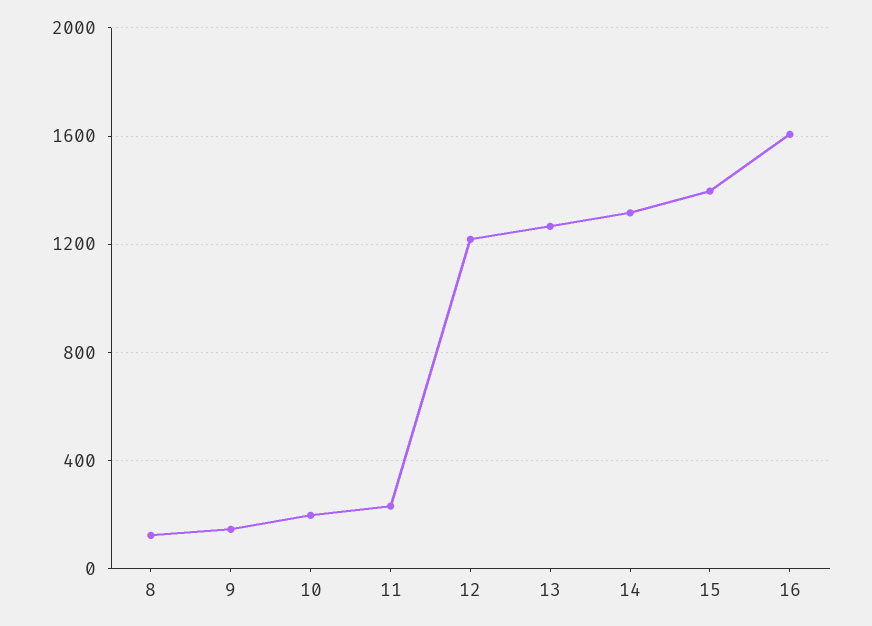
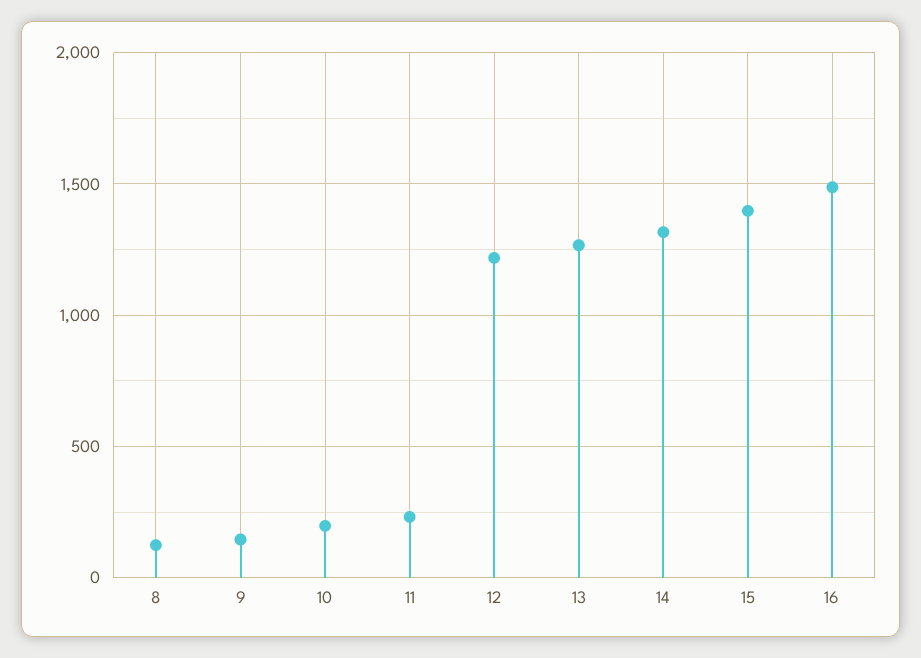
  {
    "8": 100,
    "9": 150,
    "10": 200,
    "11": 250,
    "12": 1200,
    "13": 1250,
    "14": 1300,
    "15": 1400,
-   "16": 1600
+   "16": 1500
  }

